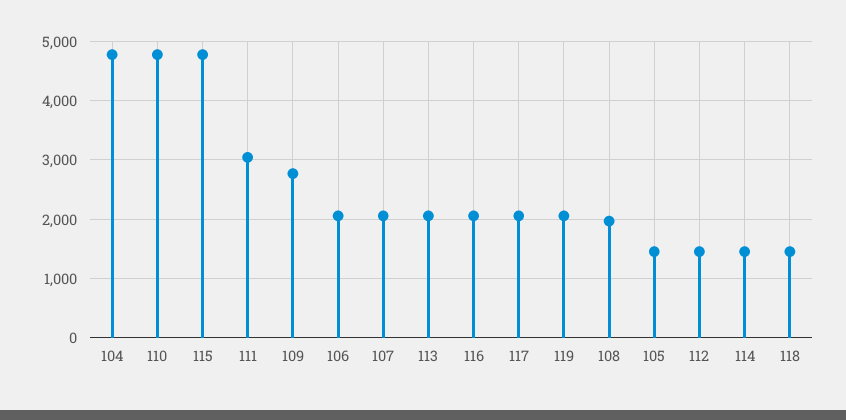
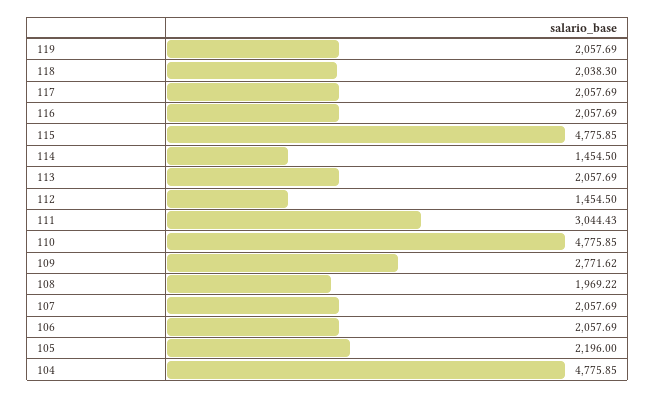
  {
    "104": 4775.85,
    "110": 4775.85,
    "115": 4775.85,
    "111": 3044.43,
    "109": 2771.62,
    "106": 2057.69,
    "107": 2057.69,
    "113": 2057.69,
    "116": 2057.69,
    "117": 2057.69,
    "119": 2057.69,
    "108": 1969.22,
-   "105": 1400,
+   "105": 2196,
    "112": 1454.5,
    "114": 1454.5,
-   "118": 1400
+   "118": 2038.3
  }

